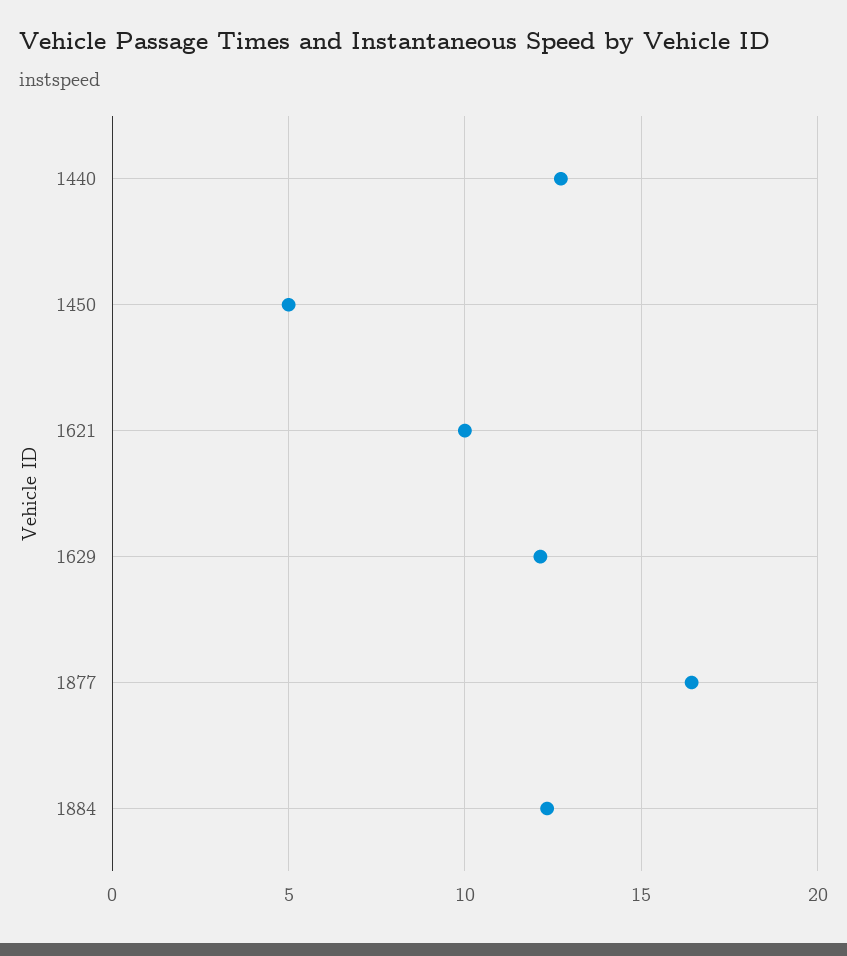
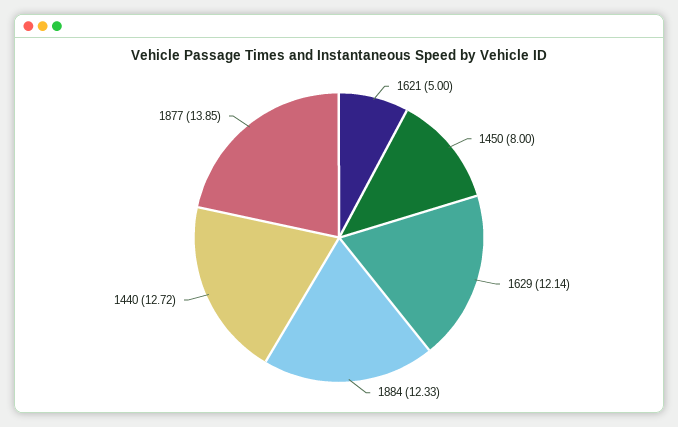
  {
    "1440": 12.72,
-   "1450": 5,
+   "1450": 8,
-   "1621": 10,
+   "1621": 5,
    "1629": 12.14,
-   "1877": 16.5,
+   "1877": 13.85,
    "1884": 12.33
  }

